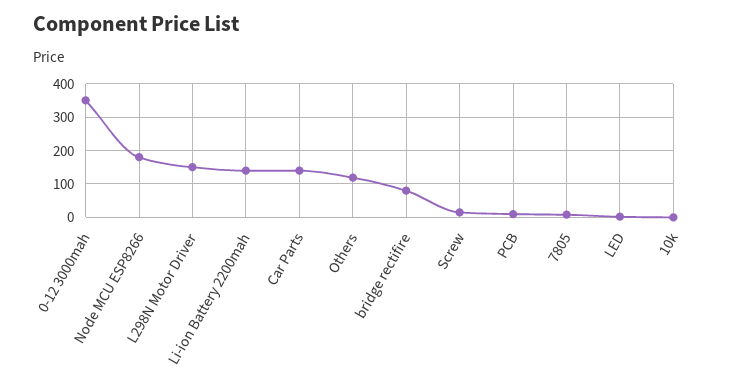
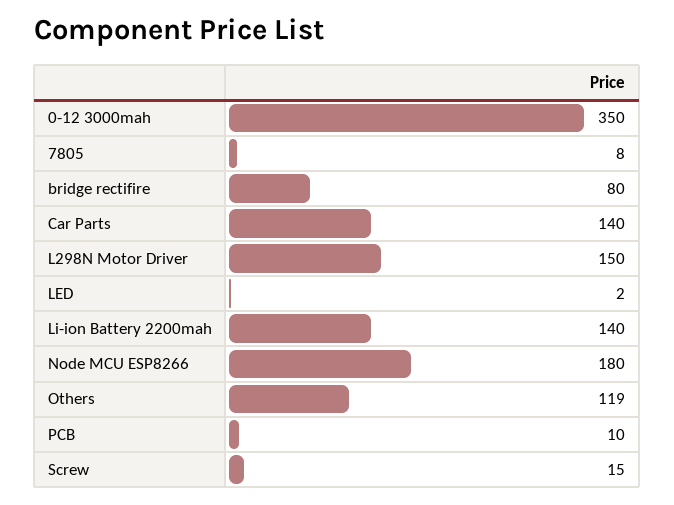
  {
    "0-12 3000mah": 350,
    "Node MCU ESP8266": 180,
    "L298N Motor Driver": 150,
    "Li-ion Battery 2200mah": 140,
    "Car Parts": 140,
    "Others": 119,
    "bridge rectifire": 80,
    "Screw": 15,
    "PCB": 10,
    "7805": 8,
-   "LED": 2,
+   "LED": 2
-   "10k": 0
  }

